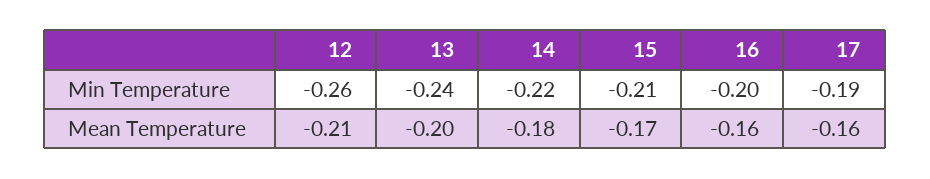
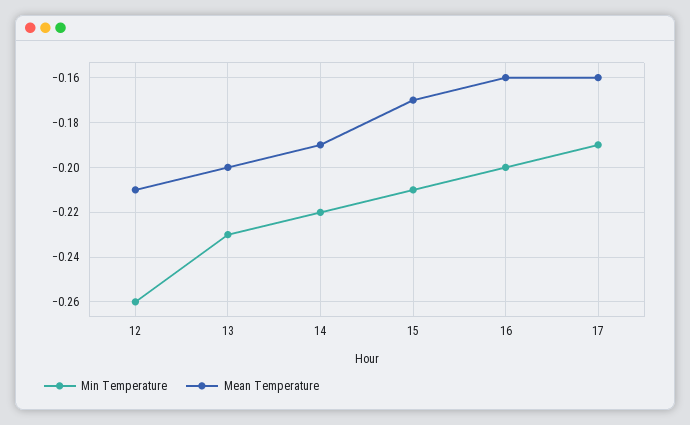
  {
    "Min Temperature": {
      "12": -0.26,
-     "13": -0.24,
+     "13": -0.23,
      "14": -0.22,
      "15": -0.21,
      "16": -0.2,
      "17": -0.19
    },
    "Mean Temperature": {
      "12": -0.21,
      "13": -0.2,
-     "14": -0.18,
+     "14": -0.19,
      "15": -0.17,
      "16": -0.16,
      "17": -0.16
    }
  }

